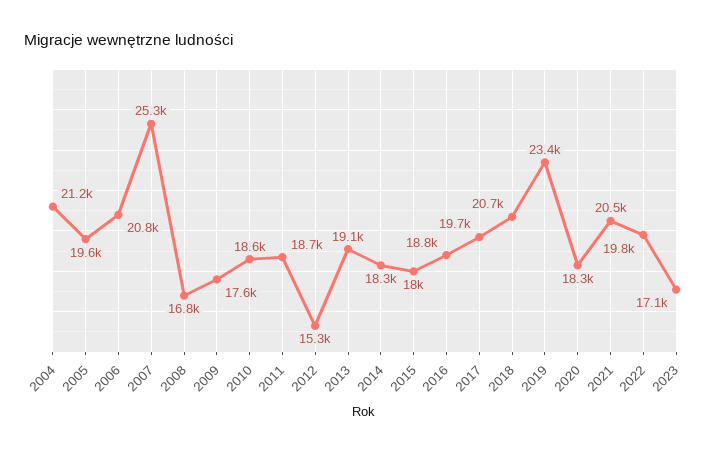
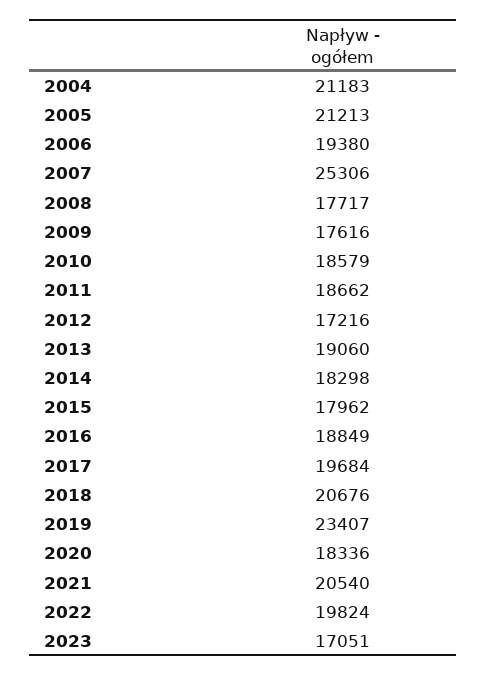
  {
    "2004": 21183,
-   "2005": 19600,
+   "2005": 21213,
-   "2006": 20800,
+   "2006": 19380,
    "2007": 25306,
-   "2008": 16800,
+   "2008": 17717,
    "2009": 17616,
    "2010": 18579,
    "2011": 18662,
-   "2012": 15300,
+   "2012": 17216,
    "2013": 19060,
    "2014": 18298,
    "2015": 17962,
    "2016": 18849,
    "2017": 19684,
    "2018": 20676,
    "2019": 23407,
    "2020": 18336,
    "2021": 20540,
    "2022": 19824,
    "2023": 17051
  }

